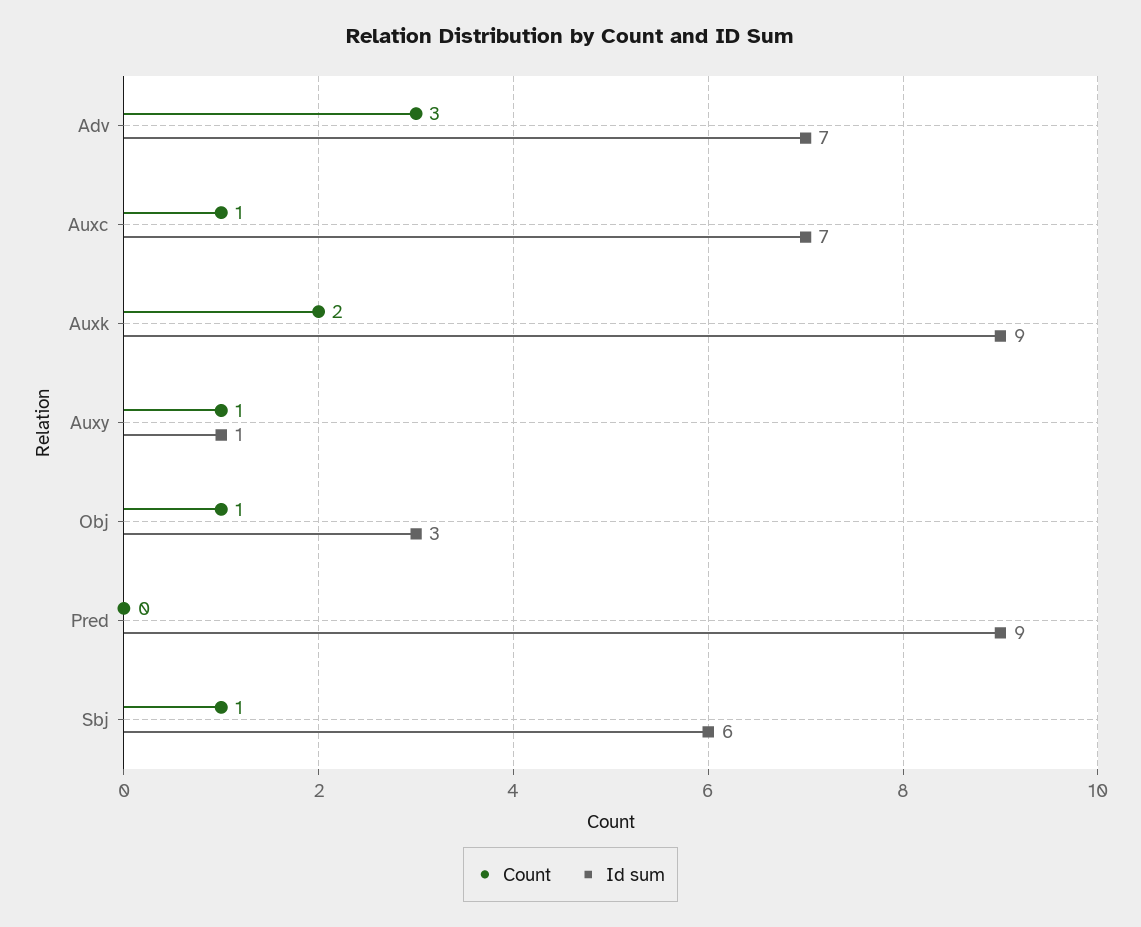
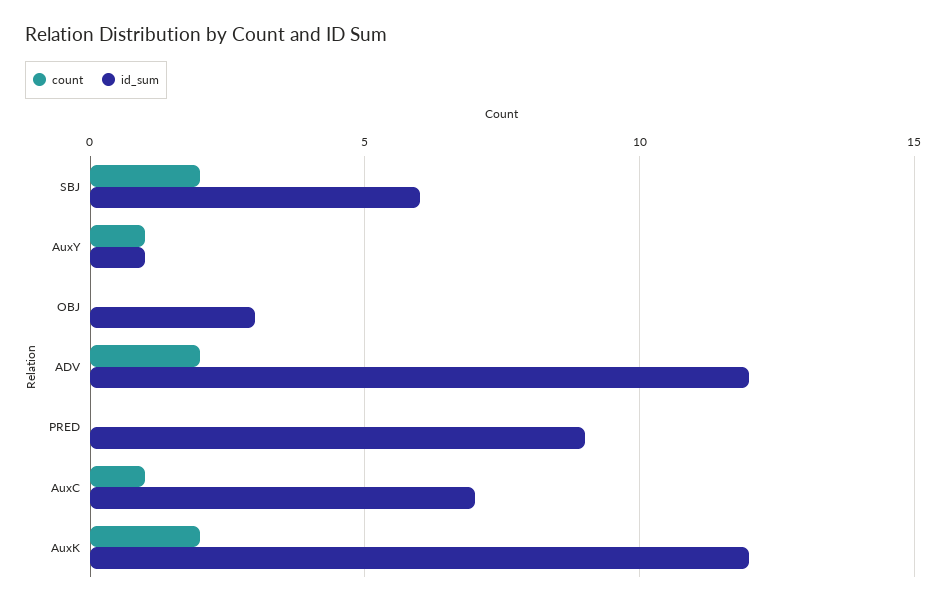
  {
    "Count": {
-     "Adv": 3,
+     "Adv": 2,
      "Auxc": 1,
      "Auxk": 2,
      "Auxy": 1,
-     "Obj": 1,
+     "Obj": 0,
      "Pred": 0,
-     "Sbj": 1
+     "Sbj": 2
    },
    "Id sum": {
-     "Adv": 7,
+     "Adv": 12,
      "Auxc": 7,
-     "Auxk": 9,
+     "Auxk": 12,
      "Auxy": 1,
      "Obj": 3,
      "Pred": 9,
      "Sbj": 6
    }
  }

